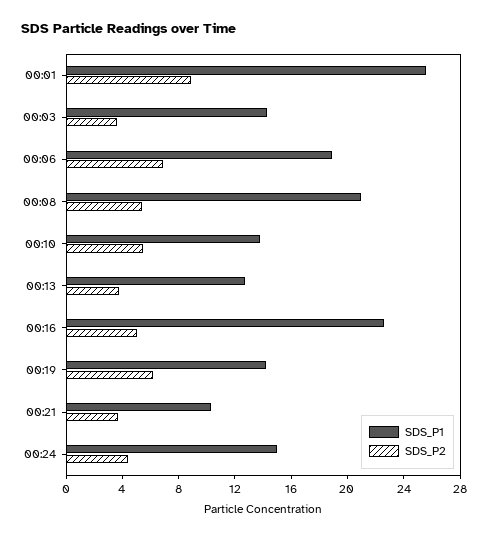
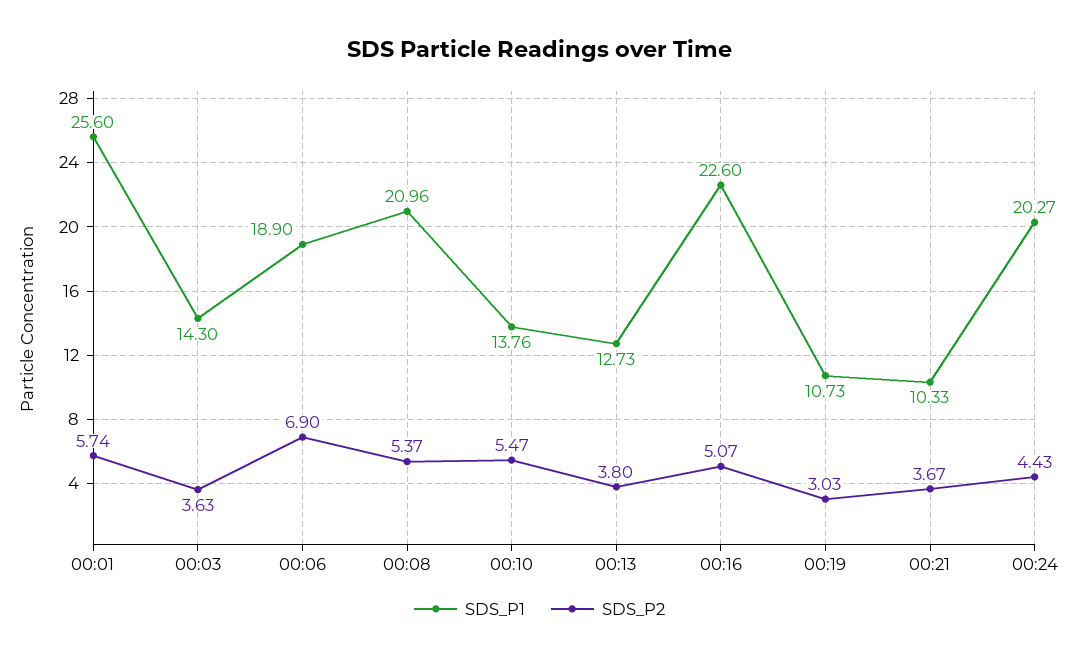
  {
    "SDS_P1": {
      "00:01": 25.6,
      "00:03": 14.3,
      "00:06": 18.9,
      "00:08": 20.96,
      "00:10": 13.76,
      "00:13": 12.73,
      "00:16": 22.6,
-     "00:19": 14,
+     "00:19": 10.73,
      "00:21": 10.33,
-     "00:24": 15
+     "00:24": 20.27
    },
    "SDS_P2": {
-     "00:01": 9,
+     "00:01": 5.74,
      "00:03": 3.63,
      "00:06": 6.9,
      "00:08": 5.37,
      "00:10": 5.47,
      "00:13": 3.8,
      "00:16": 5.07,
-     "00:19": 6,
+     "00:19": 3.03,
      "00:21": 3.67,
      "00:24": 4.43
    }
  }

